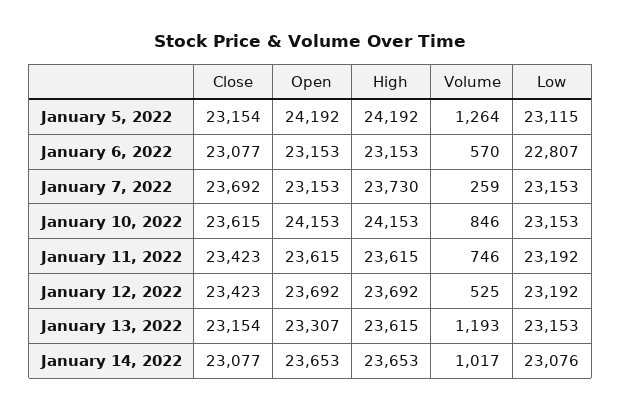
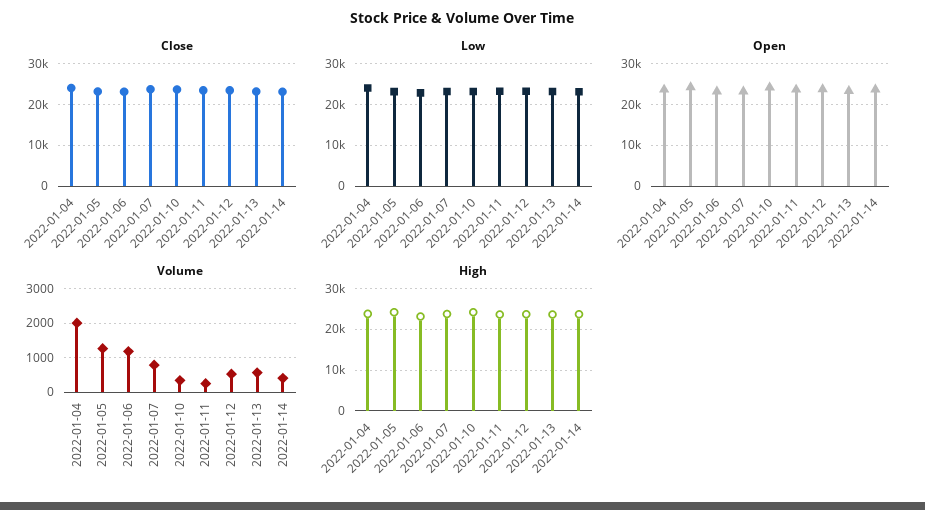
  {
    "Close": {
      "January 5, 2022": 23154,
      "January 6, 2022": 23077,
      "January 7, 2022": 23692,
      "January 10, 2022": 23615,
      "January 11, 2022": 23423,
      "January 12, 2022": 23423,
      "January 13, 2022": 23154,
-     "January 14, 2022": 23077
+     "January 14, 2022": 23077,
+     "2022-01-04": 24000
    },
    "Open": {
      "January 5, 2022": 24192,
      "January 6, 2022": 23153,
      "January 7, 2022": 23153,
      "January 10, 2022": 24153,
      "January 11, 2022": 23615,
      "January 12, 2022": 23692,
      "January 13, 2022": 23307,
-     "January 14, 2022": 23653
+     "January 14, 2022": 23653,
+     "2022-01-04": 24000
    },
    "High": {
      "January 5, 2022": 24192,
      "January 6, 2022": 23153,
      "January 7, 2022": 23730,
      "January 10, 2022": 24153,
      "January 11, 2022": 23615,
      "January 12, 2022": 23692,
      "January 13, 2022": 23615,
-     "January 14, 2022": 23653
+     "January 14, 2022": 23653,
+     "2022-01-04": 24000
    },
    "Volume": {
      "January 5, 2022": 1264,
-     "January 6, 2022": 570,
+     "January 6, 2022": 1200,
-     "January 7, 2022": 259,
+     "January 7, 2022": 800,
-     "January 10, 2022": 846,
+     "January 10, 2022": 400,
-     "January 11, 2022": 746,
+     "January 11, 2022": 200,
      "January 12, 2022": 525,
-     "January 13, 2022": 1193,
+     "January 13, 2022": 600,
-     "January 14, 2022": 1017
+     "January 14, 2022": 400,
+     "2022-01-04": 2000
    },
    "Low": {
      "January 5, 2022": 23115,
      "January 6, 2022": 22807,
      "January 7, 2022": 23153,
      "January 10, 2022": 23153,
      "January 11, 2022": 23192,
      "January 12, 2022": 23192,
      "January 13, 2022": 23153,
-     "January 14, 2022": 23076
+     "January 14, 2022": 23076,
+     "2022-01-04": 24000
    }
  }

